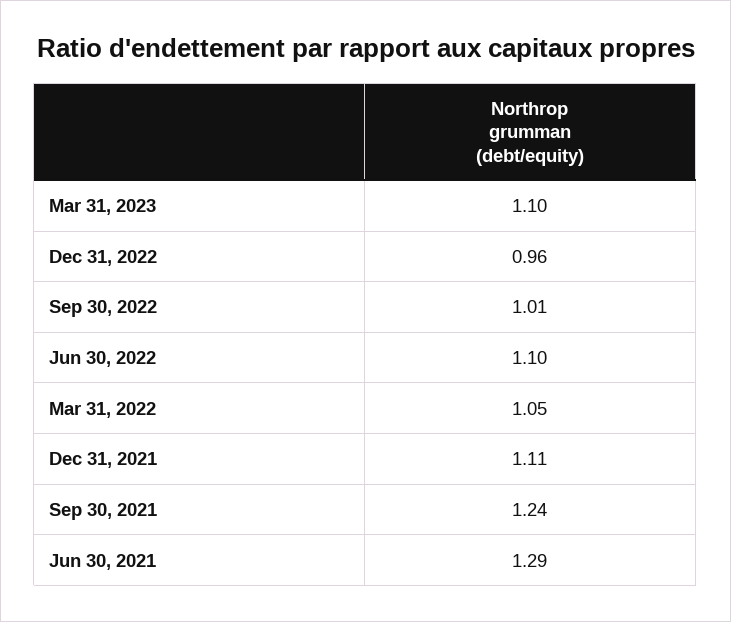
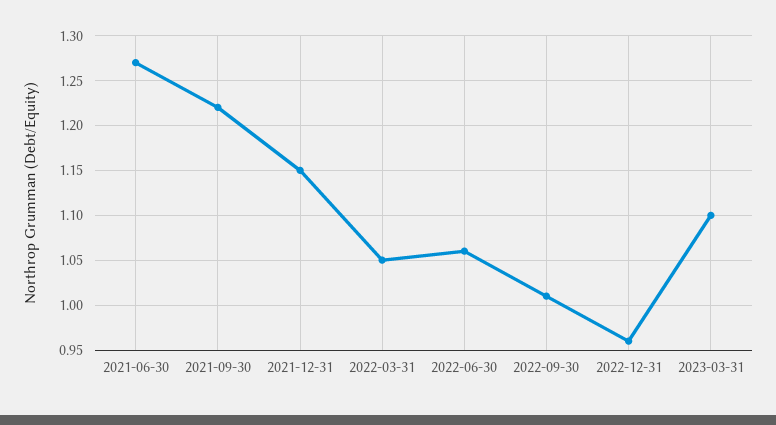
  {
    "Mar 31, 2023": 1.1,
    "Dec 31, 2022": 0.96,
    "Sep 30, 2022": 1.01,
-   "Jun 30, 2022": 1.1,
+   "Jun 30, 2022": 1.06,
    "Mar 31, 2022": 1.05,
-   "Dec 31, 2021": 1.11,
+   "Dec 31, 2021": 1.15,
-   "Sep 30, 2021": 1.24,
+   "Sep 30, 2021": 1.22,
-   "Jun 30, 2021": 1.29
+   "Jun 30, 2021": 1.27
  }

